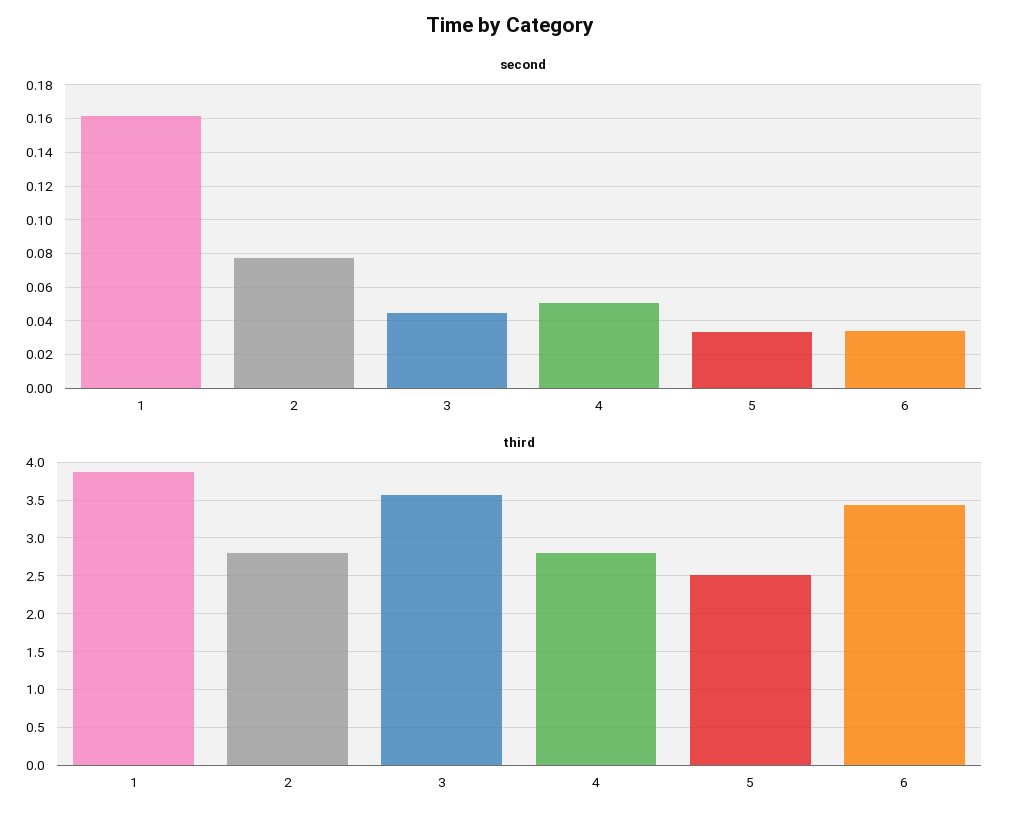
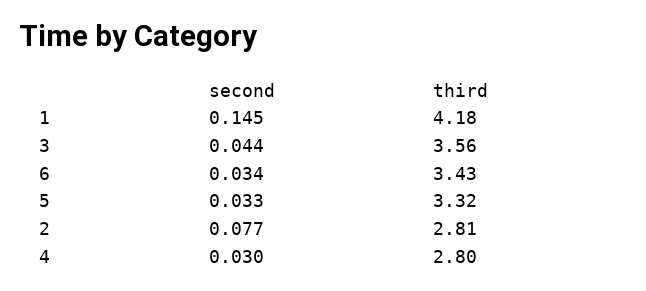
  {
    "second": {
-     "1": 0.16,
+     "1": 0.145,
      "2": 0.077,
      "3": 0.044,
-     "4": 0.05,
+     "4": 0.03,
      "5": 0.033,
      "6": 0.034
    },
    "third": {
-     "1": 3.9,
+     "1": 4.18,
      "2": 2.81,
      "3": 3.56,
      "4": 2.8,
-     "5": 2.5,
+     "5": 3.32,
      "6": 3.43
    }
  }

